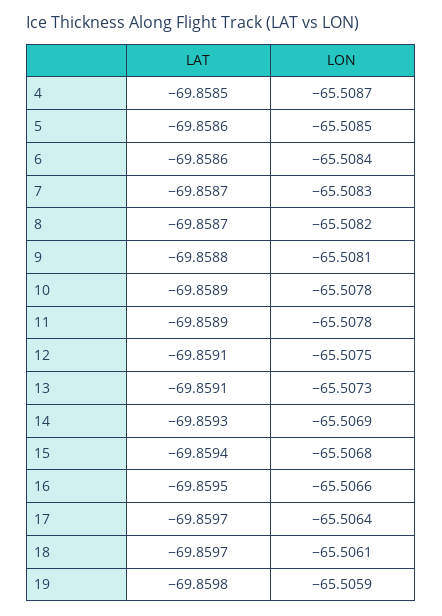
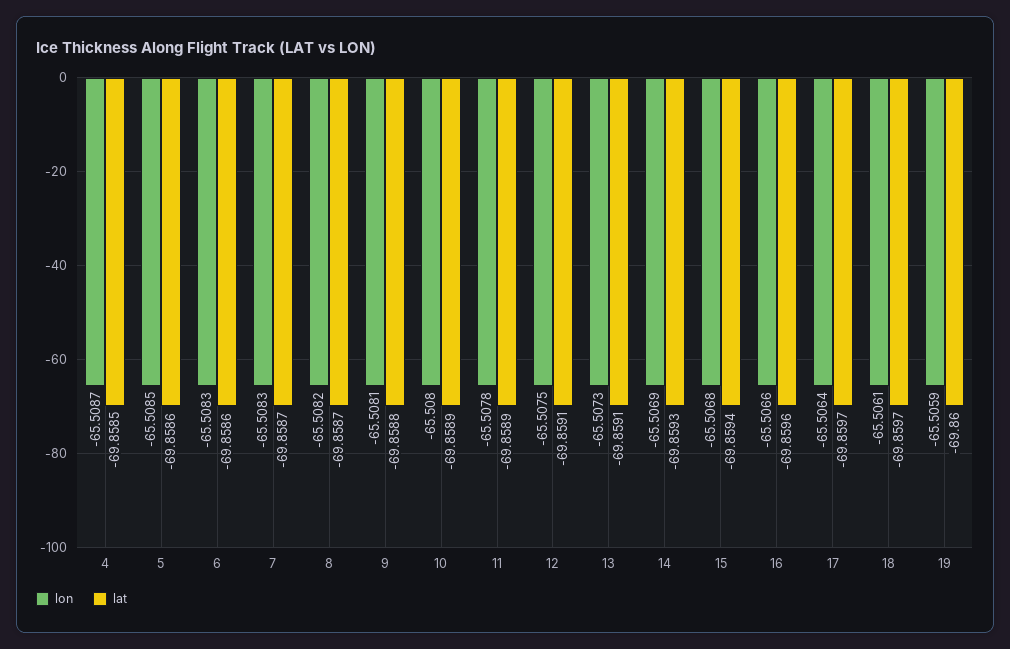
  {
    "LAT": {
      "4": -69.8585,
      "5": -69.8586,
      "6": -69.8586,
      "7": -69.8587,
      "8": -69.8587,
      "9": -69.8588,
      "10": -69.8589,
      "11": -69.8589,
      "12": -69.8591,
      "13": -69.8591,
      "14": -69.8593,
      "15": -69.8594,
-     "16": -69.8595,
+     "16": -69.8596,
      "17": -69.8597,
      "18": -69.8597,
-     "19": -69.8598
+     "19": -69.86
    },
    "LON": {
      "4": -65.5087,
      "5": -65.5085,
-     "6": -65.5084,
+     "6": -65.5083,
      "7": -65.5083,
      "8": -65.5082,
      "9": -65.5081,
-     "10": -65.5078,
+     "10": -65.508,
      "11": -65.5078,
      "12": -65.5075,
      "13": -65.5073,
      "14": -65.5069,
      "15": -65.5068,
      "16": -65.5066,
      "17": -65.5064,
      "18": -65.5061,
      "19": -65.5059
    }
  }

